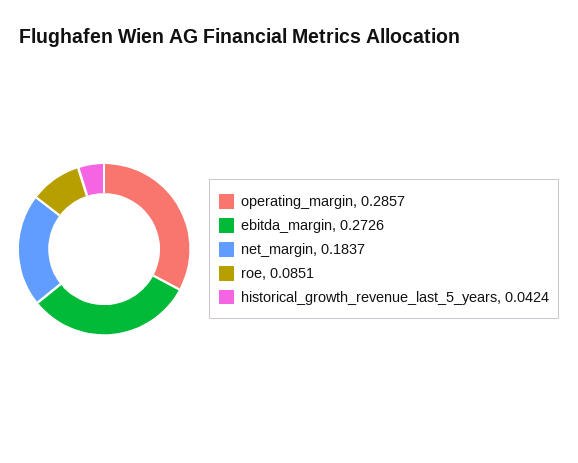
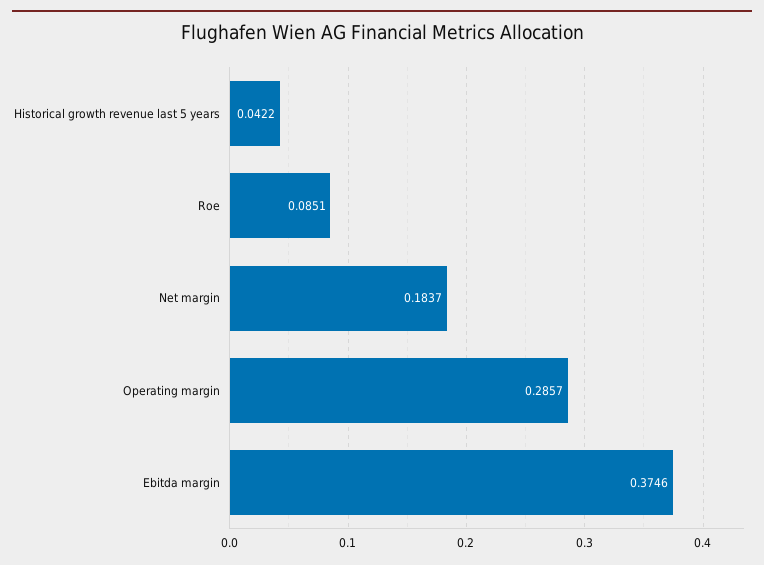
  {
    "operating_margin": 0.2857,
-   "ebitda_margin": 0.2726,
+   "ebitda_margin": 0.3746,
    "net_margin": 0.1837,
    "roe": 0.0851,
-   "historical_growth_revenue_last_5_years": 0.0424
+   "historical_growth_revenue_last_5_years": 0.0422
  }

